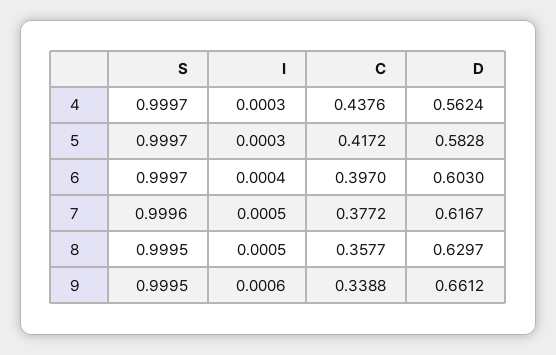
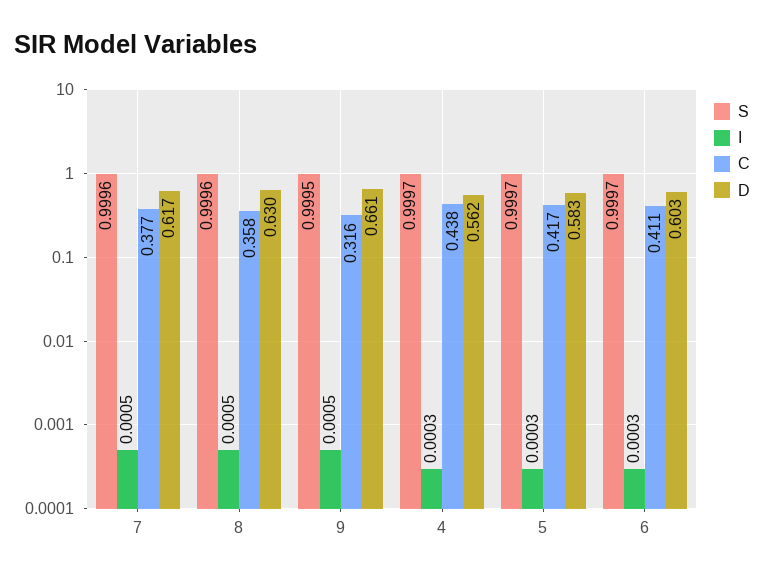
  {
    "S": {
      "4": 0.9997,
      "5": 0.9997,
      "6": 0.9997,
      "7": 0.9996,
-     "8": 0.9995,
+     "8": 0.9996,
      "9": 0.9995
    },
    "I": {
      "4": 0.0003,
      "5": 0.0003,
-     "6": 0.0004,
+     "6": 0.0003,
      "7": 0.0005,
      "8": 0.0005,
-     "9": 0.0006
+     "9": 0.0005
    },
    "C": {
      "4": 0.4376,
      "5": 0.4172,
-     "6": 0.397,
+     "6": 0.411,
      "7": 0.3772,
      "8": 0.3577,
-     "9": 0.3388
+     "9": 0.316
    },
    "D": {
      "4": 0.5624,
      "5": 0.5828,
      "6": 0.603,
      "7": 0.6167,
      "8": 0.6297,
      "9": 0.6612
    }
  }

